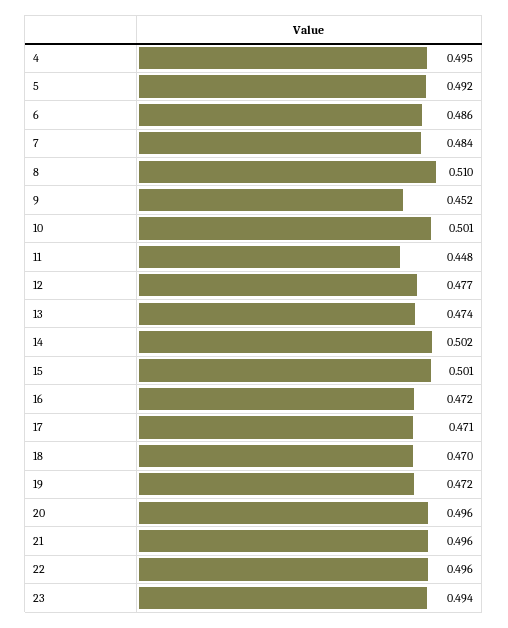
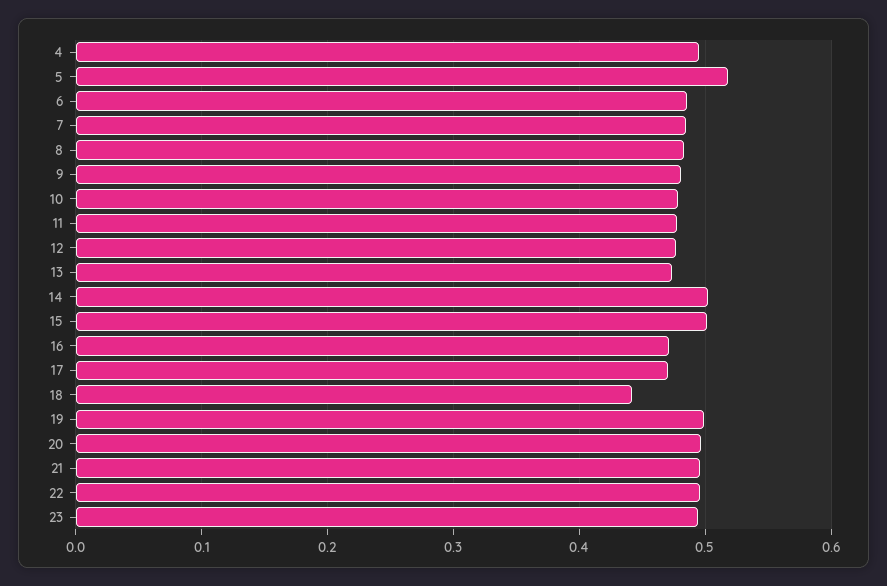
  {
    "4": 0.495,
-   "5": 0.492,
+   "5": 0.52,
    "6": 0.486,
    "7": 0.484,
-   "8": 0.51,
+   "8": 0.48,
-   "9": 0.452,
+   "9": 0.48,
-   "10": 0.501,
+   "10": 0.48,
-   "11": 0.448,
+   "11": 0.48,
    "12": 0.477,
    "13": 0.474,
    "14": 0.502,
    "15": 0.501,
    "16": 0.472,
    "17": 0.471,
-   "18": 0.47,
+   "18": 0.44,
-   "19": 0.472,
+   "19": 0.5,
    "20": 0.496,
    "21": 0.496,
    "22": 0.496,
    "23": 0.494
  }

